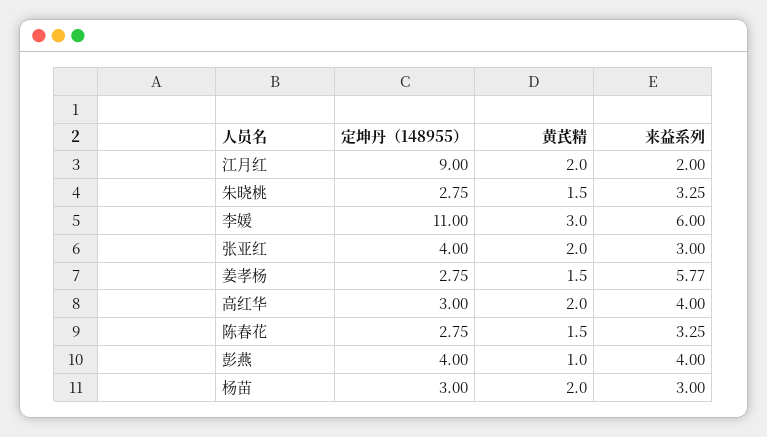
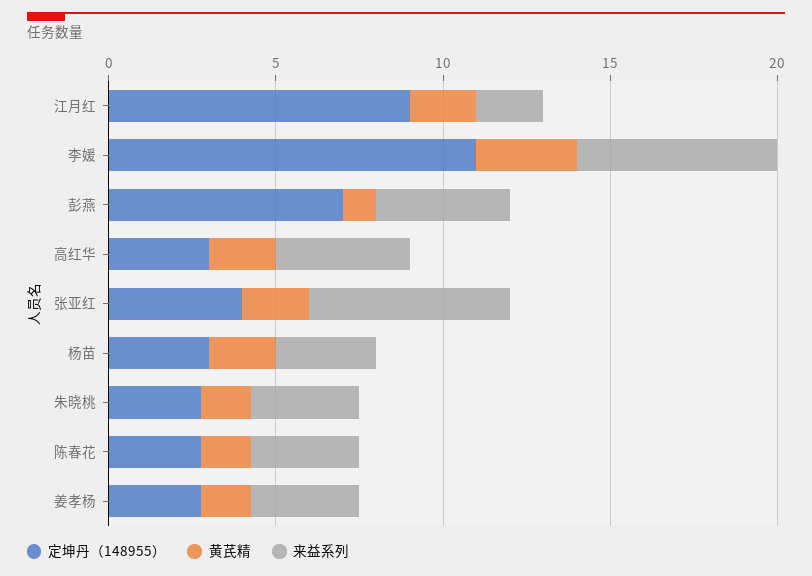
  {
    "定坤丹（148955）": {
      "江月红": 9,
      "朱晓桃": 2.75,
      "李媛": 11,
      "张亚红": 4,
      "姜孝杨": 2.75,
      "高红华": 3,
      "陈春花": 2.75,
-     "彭燕": 4,
+     "彭燕": 7,
      "杨苗": 3
    },
    "黄芪精": {
      "江月红": 2,
      "朱晓桃": 1.5,
      "李媛": 3,
      "张亚红": 2,
      "姜孝杨": 1.5,
      "高红华": 2,
      "陈春花": 1.5,
      "彭燕": 1,
      "杨苗": 2
    },
    "来益系列": {
      "江月红": 2,
      "朱晓桃": 3.25,
      "李媛": 6,
-     "张亚红": 3,
+     "张亚红": 6,
-     "姜孝杨": 5.77,
+     "姜孝杨": 3,
      "高红华": 4,
      "陈春花": 3.25,
      "彭燕": 4,
      "杨苗": 3
    }
  }

